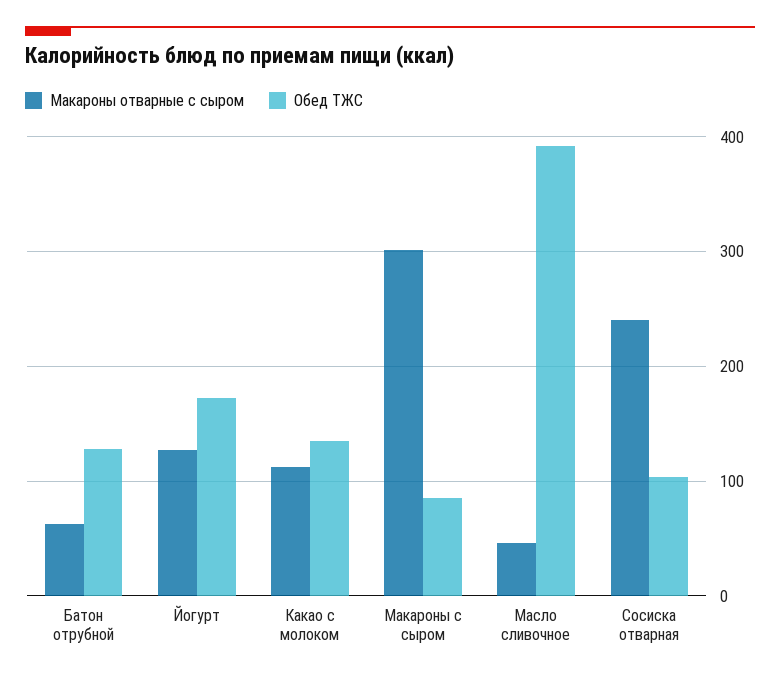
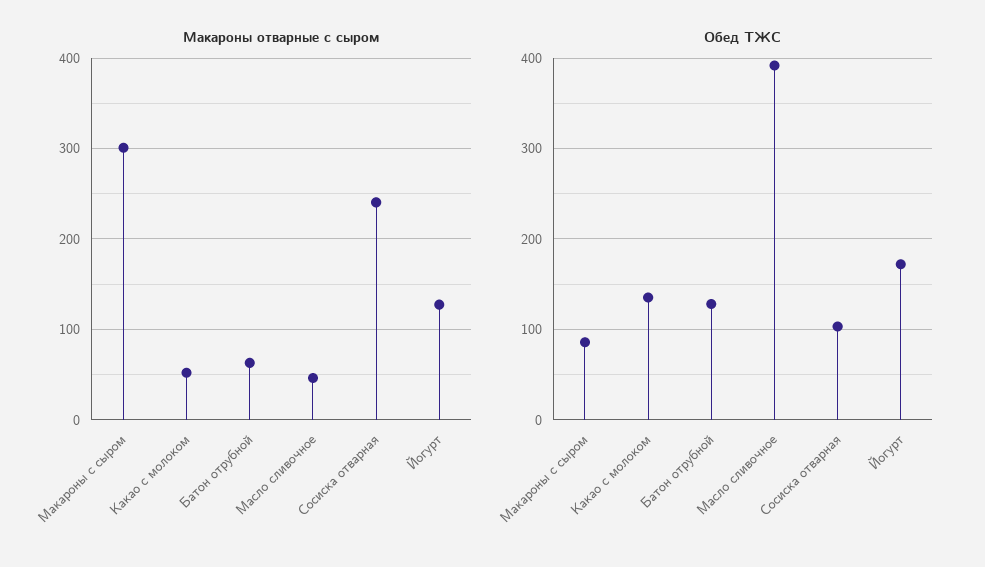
  {
    "Макароны отварные с сыром": {
      "Батон отрубной": 60,
      "Йогурт": 130,
-     "Какао с молоком": 110,
+     "Какао с молоком": 50,
      "Макароны с сыром": 300,
      "Масло сливочное": 50,
      "Сосиска отварная": 240
    },
    "Обед ТЖС": {
      "Батон отрубной": 130,
      "Йогурт": 170,
      "Какао с молоком": 140,
      "Макароны с сыром": 90,
      "Масло сливочное": 390,
      "Сосиска отварная": 100
    }
  }

